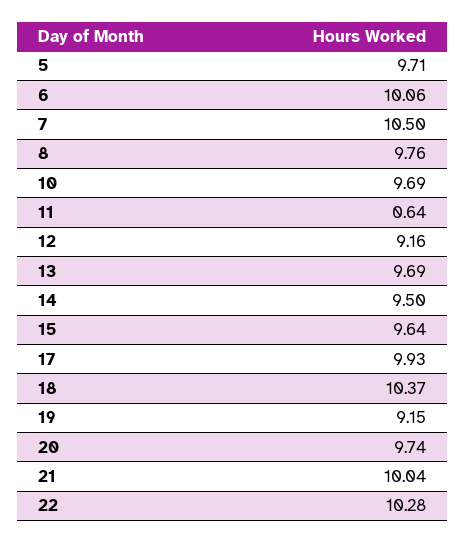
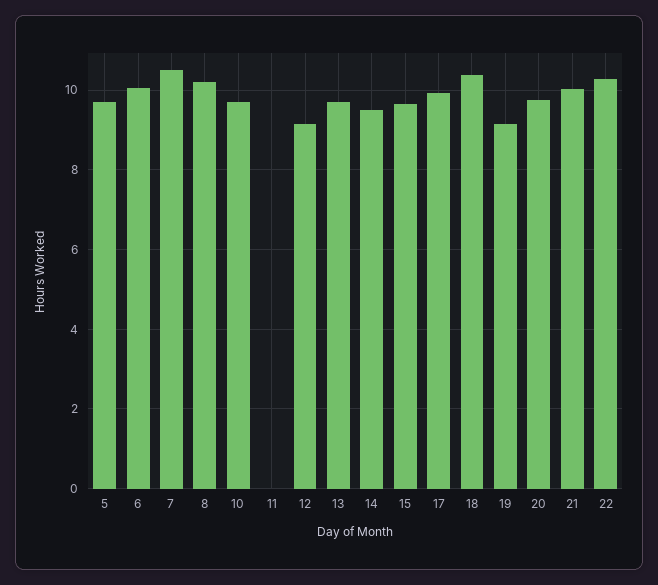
  {
    "5": 9.71,
    "6": 10.06,
    "7": 10.5,
-   "8": 9.76,
+   "8": 10.2,
    "10": 9.69,
-   "11": 0.64,
+   "11": 0,
    "12": 9.16,
    "13": 9.69,
    "14": 9.5,
    "15": 9.64,
    "17": 9.93,
    "18": 10.37,
    "19": 9.15,
    "20": 9.74,
    "21": 10.04,
    "22": 10.28
  }

